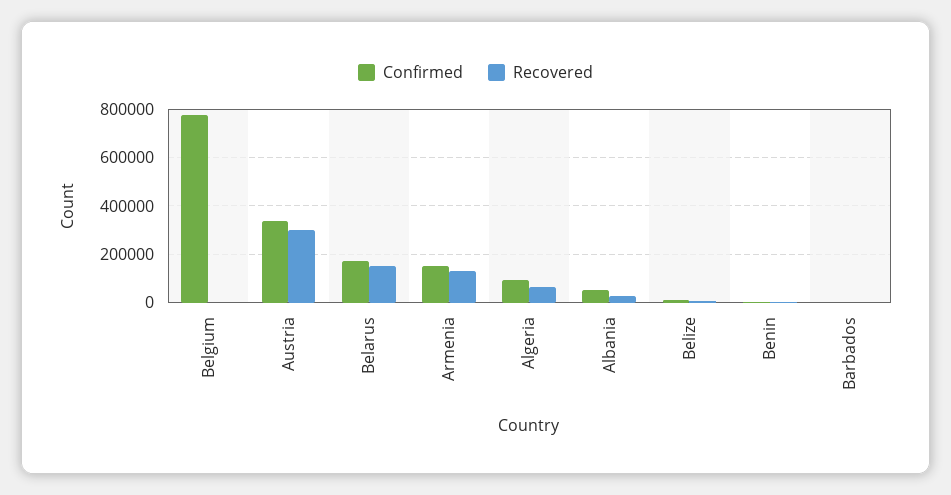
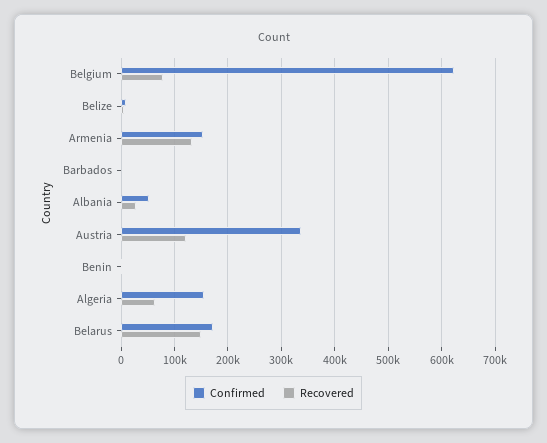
  {
    "Confirmed": {
-     "Belgium": 775000,
+     "Belgium": 620000,
      "Austria": 340000,
      "Belarus": 180000,
      "Armenia": 160000,
-     "Algeria": 100000,
+     "Algeria": 160000,
      "Albania": 60000,
      "Belize": 0,
      "Benin": 0,
      "Barbados": 0
    },
    "Recovered": {
-     "Belgium": 0,
+     "Belgium": 80000,
-     "Austria": 300000,
+     "Austria": 120000,
      "Belarus": 140000,
      "Armenia": 140000,
      "Algeria": 60000,
      "Albania": 20000,
      "Belize": 0,
      "Benin": 0,
      "Barbados": 0
    }
  }

